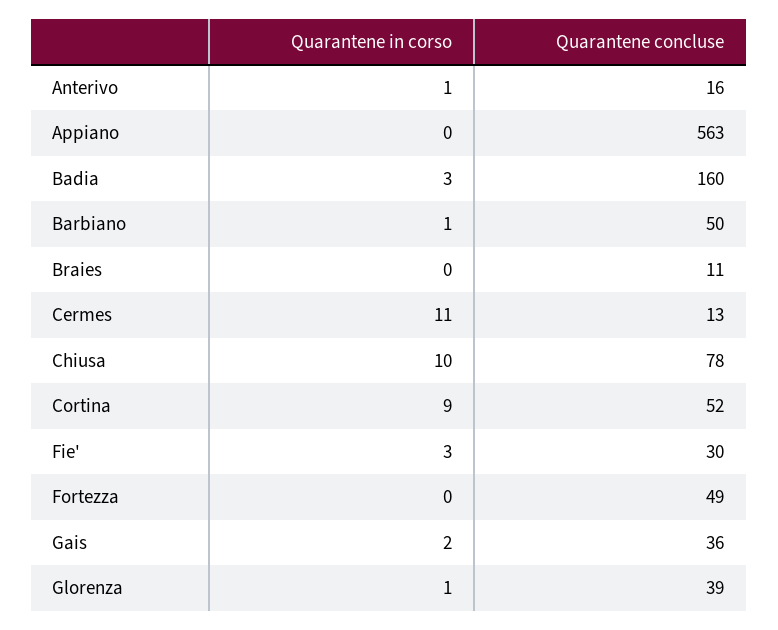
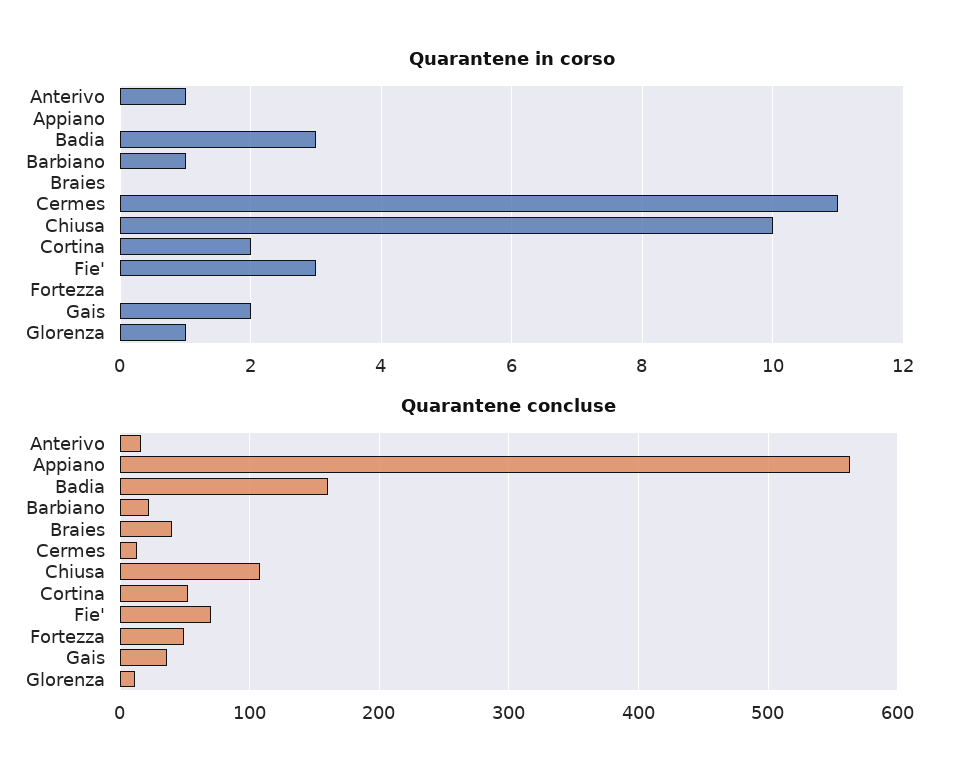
  {
    "Quarantene in corso": {
      "Anterivo": 1,
      "Appiano": 0,
      "Badia": 3,
      "Barbiano": 1,
      "Braies": 0,
      "Cermes": 11,
      "Chiusa": 10,
-     "Cortina": 9,
+     "Cortina": 2,
      "Fie'": 3,
      "Fortezza": 0,
      "Gais": 2,
      "Glorenza": 1
    },
    "Quarantene concluse": {
      "Anterivo": 16,
      "Appiano": 563,
      "Badia": 160,
-     "Barbiano": 50,
+     "Barbiano": 20,
-     "Braies": 11,
+     "Braies": 40,
      "Cermes": 13,
-     "Chiusa": 78,
+     "Chiusa": 110,
      "Cortina": 52,
-     "Fie'": 30,
+     "Fie'": 70,
      "Fortezza": 49,
      "Gais": 36,
-     "Glorenza": 39
+     "Glorenza": 10
    }
  }

